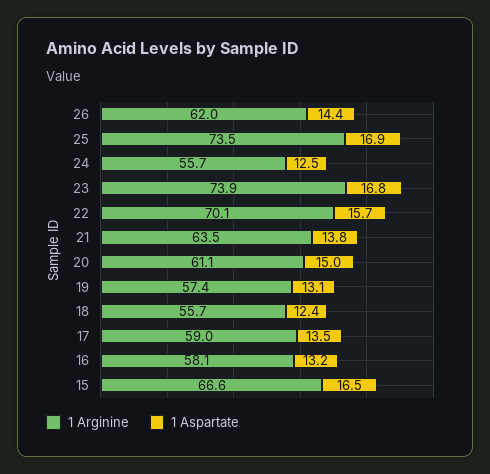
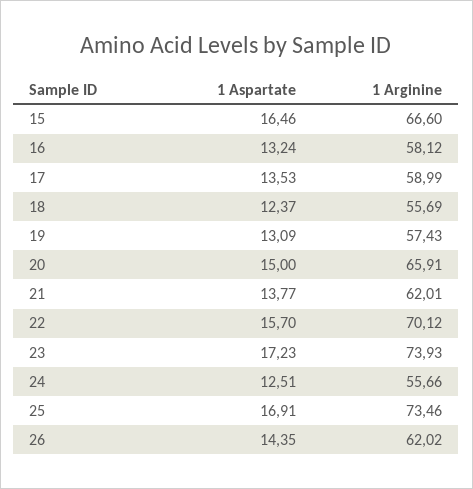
  {
    "1 Arginine": {
      "26": 62.02,
      "25": 73.46,
      "24": 55.66,
      "23": 73.93,
      "22": 70.12,
-     "21": 63.5,
+     "21": 62.01,
-     "20": 61.1,
+     "20": 65.91,
      "19": 57.43,
      "18": 55.69,
      "17": 58.99,
      "16": 58.12,
      "15": 66.6
    },
    "1 Aspartate": {
      "26": 14.35,
      "25": 16.91,
      "24": 12.51,
-     "23": 16.8,
+     "23": 17.23,
      "22": 15.7,
      "21": 13.77,
      "20": 15,
      "19": 13.09,
      "18": 12.37,
      "17": 13.53,
      "16": 13.24,
      "15": 16.46
    }
  }

